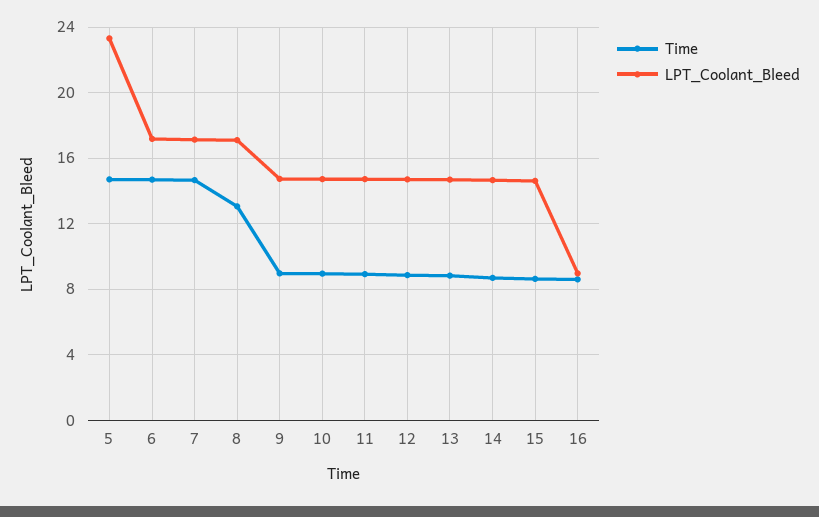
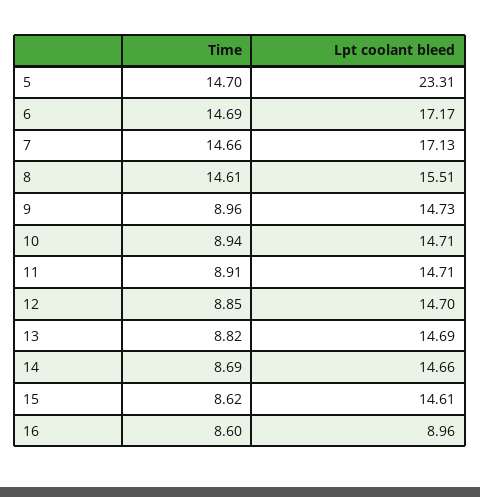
  {
    "Time": {
      "5": 14.7,
      "6": 14.69,
      "7": 14.66,
-     "8": 13,
+     "8": 14.61,
      "9": 8.96,
      "10": 8.94,
      "11": 8.91,
      "12": 8.85,
      "13": 8.82,
      "14": 8.69,
      "15": 8.62,
      "16": 8.6
    },
    "LPT_Coolant_Bleed": {
      "5": 23.31,
      "6": 17.17,
      "7": 17.13,
-     "8": 17,
+     "8": 15.51,
      "9": 14.73,
      "10": 14.71,
      "11": 14.71,
      "12": 14.7,
      "13": 14.69,
      "14": 14.66,
      "15": 14.61,
      "16": 8.96
    }
  }

